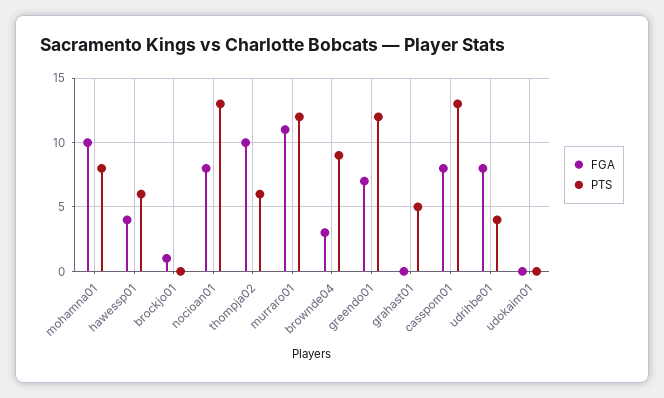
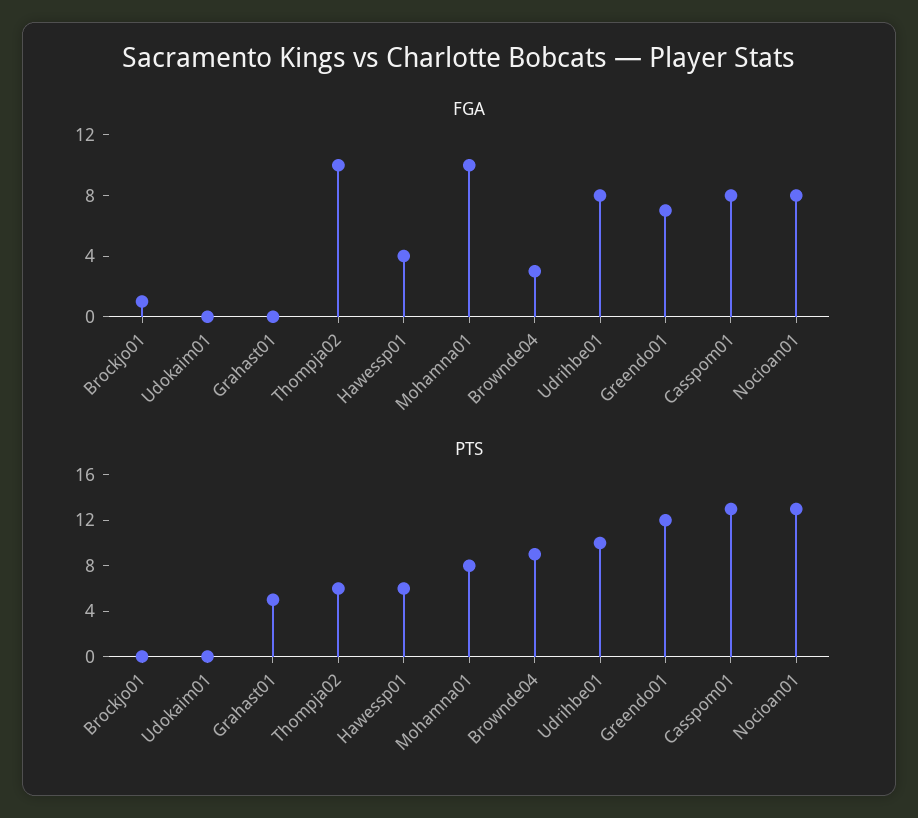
  {
    "FGA": {
      "mohamna01": 10,
      "hawessp01": 4,
      "brockjo01": 1,
      "nocioan01": 8,
      "thompja02": 10,
-     "murraro01": 11,
      "brownde04": 3,
      "greendo01": 7,
      "grahast01": 0,
      "casspom01": 8,
      "udrihbe01": 8,
      "udokaim01": 0
    },
    "PTS": {
      "mohamna01": 8,
      "hawessp01": 6,
      "brockjo01": 0,
      "nocioan01": 13,
      "thompja02": 6,
-     "murraro01": 12,
      "brownde04": 9,
      "greendo01": 12,
      "grahast01": 5,
      "casspom01": 13,
-     "udrihbe01": 4,
+     "udrihbe01": 10,
      "udokaim01": 0
    }
  }

